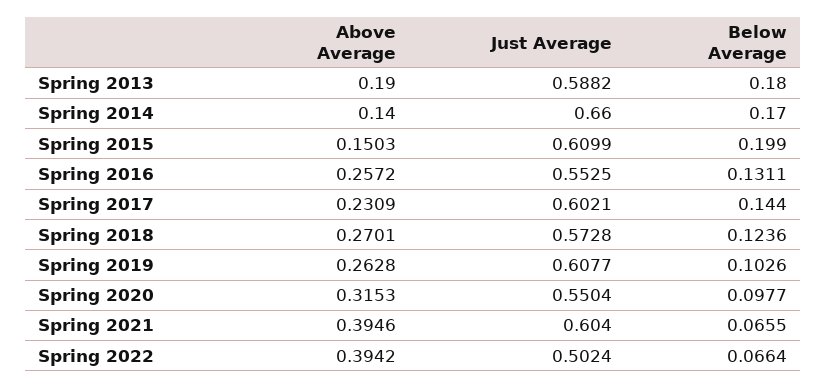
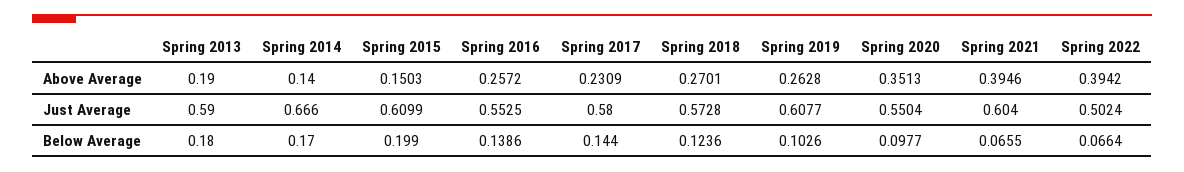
  {
    "Above Average": {
      "Spring 2013": 0.19,
      "Spring 2014": 0.14,
      "Spring 2015": 0.1503,
      "Spring 2016": 0.2572,
      "Spring 2017": 0.2309,
      "Spring 2018": 0.2701,
      "Spring 2019": 0.2628,
-     "Spring 2020": 0.3153,
+     "Spring 2020": 0.3513,
      "Spring 2021": 0.3946,
      "Spring 2022": 0.3942
    },
    "Just Average": {
-     "Spring 2013": 0.5882,
+     "Spring 2013": 0.59,
-     "Spring 2014": 0.66,
+     "Spring 2014": 0.666,
      "Spring 2015": 0.6099,
      "Spring 2016": 0.5525,
-     "Spring 2017": 0.6021,
+     "Spring 2017": 0.58,
      "Spring 2018": 0.5728,
      "Spring 2019": 0.6077,
      "Spring 2020": 0.5504,
      "Spring 2021": 0.604,
      "Spring 2022": 0.5024
    },
    "Below Average": {
      "Spring 2013": 0.18,
      "Spring 2014": 0.17,
      "Spring 2015": 0.199,
-     "Spring 2016": 0.1311,
+     "Spring 2016": 0.1386,
      "Spring 2017": 0.144,
      "Spring 2018": 0.1236,
      "Spring 2019": 0.1026,
      "Spring 2020": 0.0977,
      "Spring 2021": 0.0655,
      "Spring 2022": 0.0664
    }
  }

